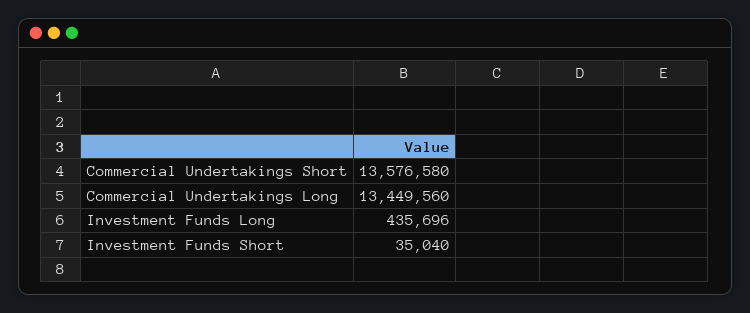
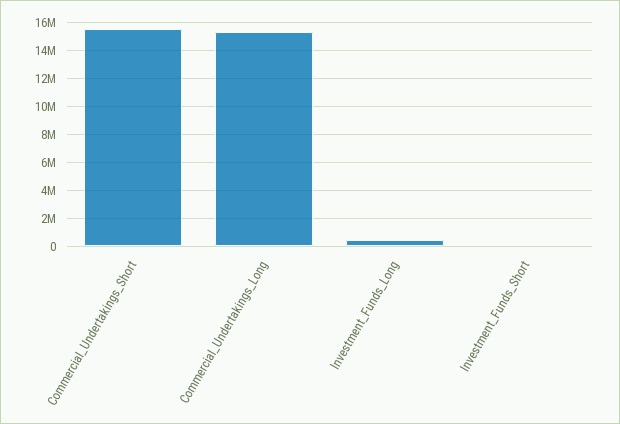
  {
-   "Commercial Undertakings Short": 13576580,
+   "Commercial Undertakings Short": 15500000,
-   "Commercial Undertakings Long": 13449560,
+   "Commercial Undertakings Long": 15500000,
    "Investment Funds Long": 435696,
    "Investment Funds Short": 35040
  }

